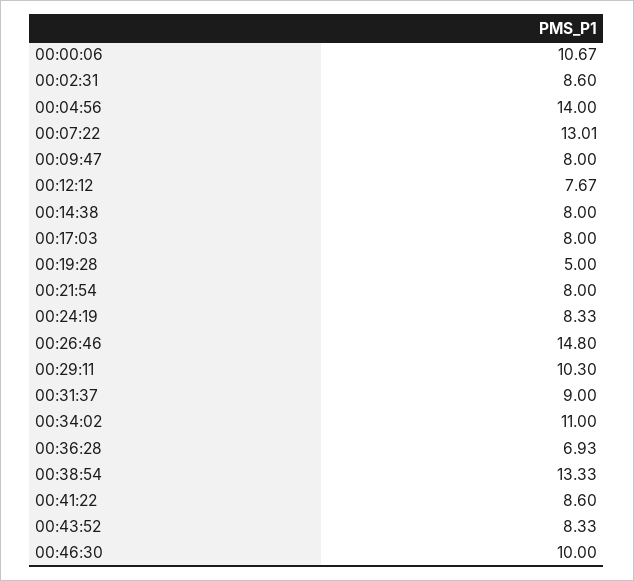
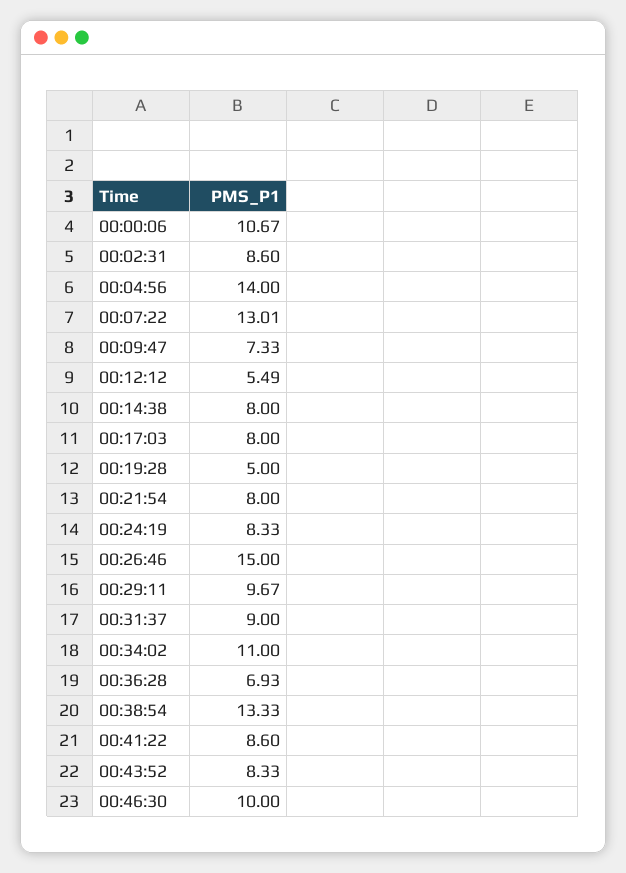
  {
    "00:00:06": 10.67,
    "00:02:31": 8.6,
    "00:04:56": 14,
    "00:07:22": 13.01,
-   "00:09:47": 8,
+   "00:09:47": 7.33,
-   "00:12:12": 7.67,
+   "00:12:12": 5.49,
    "00:14:38": 8,
    "00:17:03": 8,
    "00:19:28": 5,
    "00:21:54": 8,
    "00:24:19": 8.33,
-   "00:26:46": 14.8,
+   "00:26:46": 15,
-   "00:29:11": 10.3,
+   "00:29:11": 9.67,
    "00:31:37": 9,
    "00:34:02": 11,
    "00:36:28": 6.93,
    "00:38:54": 13.33,
    "00:41:22": 8.6,
    "00:43:52": 8.33,
    "00:46:30": 10
  }

